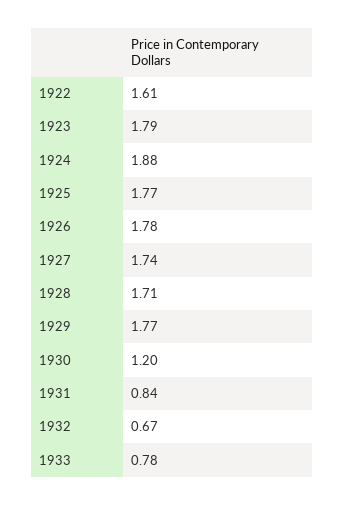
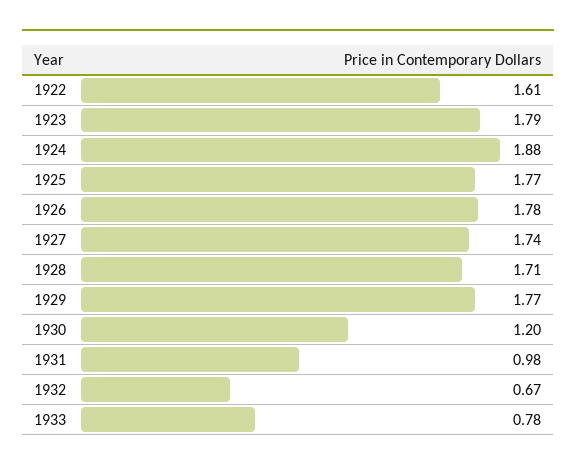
  {
    "1922": 1.61,
    "1923": 1.79,
    "1924": 1.88,
    "1925": 1.77,
    "1926": 1.78,
    "1927": 1.74,
    "1928": 1.71,
    "1929": 1.77,
    "1930": 1.2,
-   "1931": 0.84,
+   "1931": 0.98,
    "1932": 0.67,
    "1933": 0.78
  }

